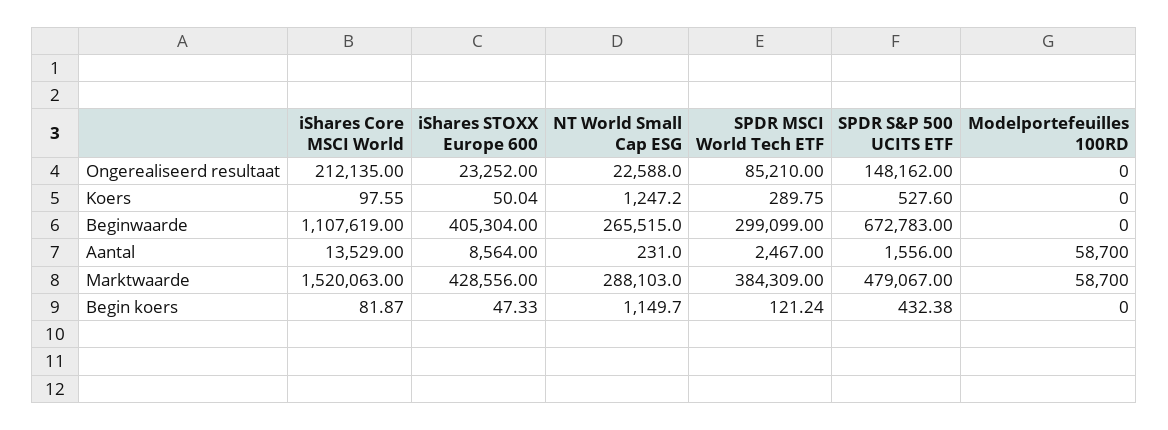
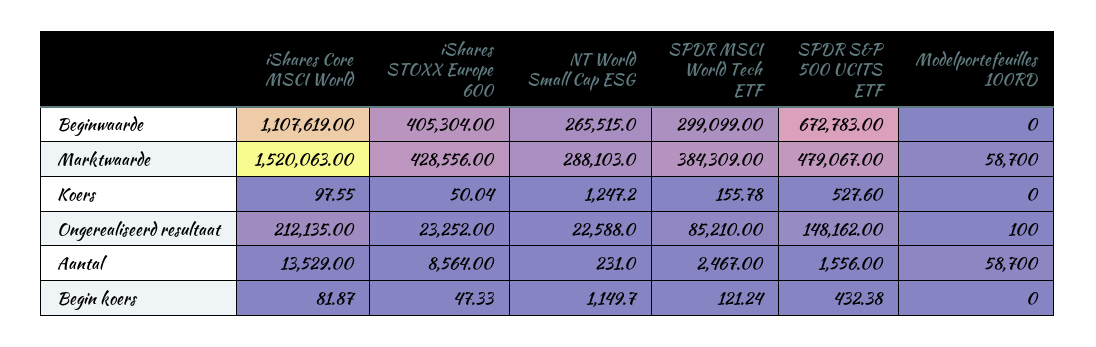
  {
    "iShares Core MSCI World": {
      "Ongerealiseerd resultaat": 212135,
      "Koers": 97.55,
      "Beginwaarde": 1107619,
      "Aantal": 13529,
      "Marktwaarde": 1520063,
      "Begin koers": 81.87
    },
    "iShares STOXX Europe 600": {
      "Ongerealiseerd resultaat": 23252,
      "Koers": 50.04,
      "Beginwaarde": 405304,
      "Aantal": 8564,
      "Marktwaarde": 428556,
      "Begin koers": 47.33
    },
    "NT World Small Cap ESG": {
      "Ongerealiseerd resultaat": 22588,
      "Koers": 1247.2,
      "Beginwaarde": 265515,
      "Aantal": 231,
      "Marktwaarde": 288103,
      "Begin koers": 1149.7
    },
    "SPDR MSCI World Tech ETF": {
      "Ongerealiseerd resultaat": 85210,
-     "Koers": 289.75,
+     "Koers": 155.78,
      "Beginwaarde": 299099,
      "Aantal": 2467,
      "Marktwaarde": 384309,
      "Begin koers": 121.24
    },
    "SPDR S&P 500 UCITS ETF": {
      "Ongerealiseerd resultaat": 148162,
      "Koers": 527.6,
      "Beginwaarde": 672783,
      "Aantal": 1556,
      "Marktwaarde": 479067,
      "Begin koers": 432.38
    },
    "Modelportefeuilles 100RD": {
-     "Ongerealiseerd resultaat": 0,
+     "Ongerealiseerd resultaat": 100,
      "Koers": 0,
      "Beginwaarde": 0,
      "Aantal": 58700,
      "Marktwaarde": 58700,
      "Begin koers": 0
    }
  }

